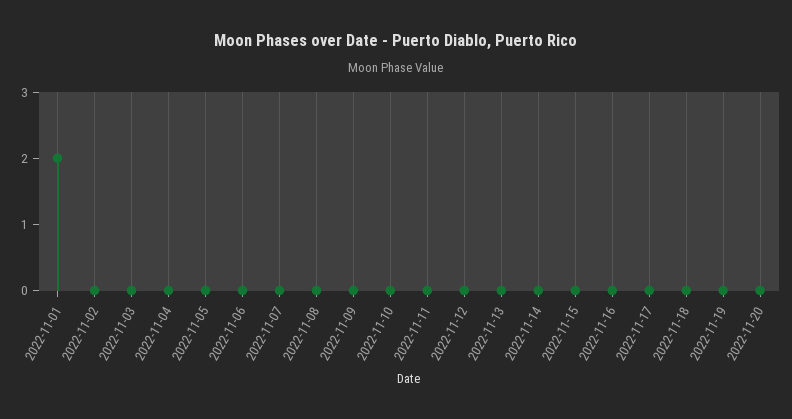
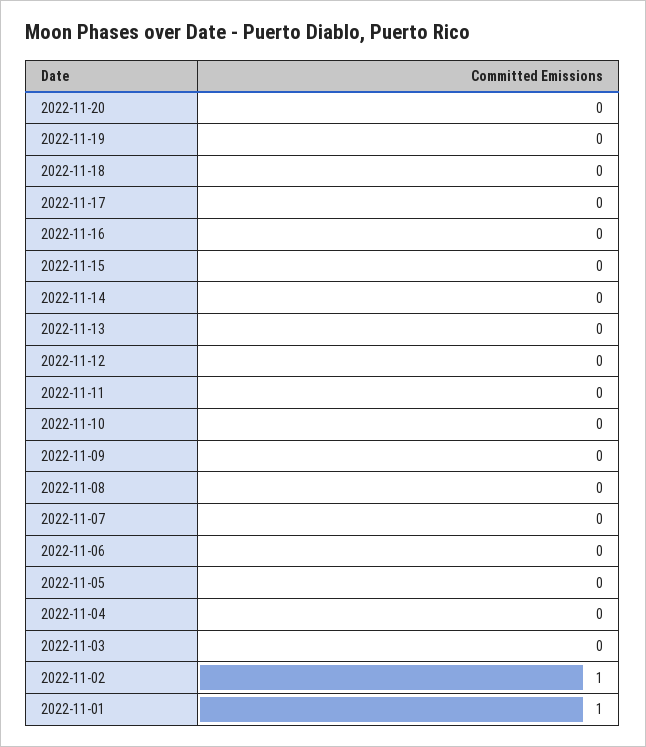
  {
-   "2022-11-01": 2,
+   "2022-11-01": 1,
-   "2022-11-02": 0,
+   "2022-11-02": 1,
    "2022-11-03": 0,
    "2022-11-04": 0,
    "2022-11-05": 0,
    "2022-11-06": 0,
    "2022-11-07": 0,
    "2022-11-08": 0,
    "2022-11-09": 0,
    "2022-11-10": 0,
    "2022-11-11": 0,
    "2022-11-12": 0,
    "2022-11-13": 0,
    "2022-11-14": 0,
    "2022-11-15": 0,
    "2022-11-16": 0,
    "2022-11-17": 0,
    "2022-11-18": 0,
    "2022-11-19": 0,
    "2022-11-20": 0
  }

